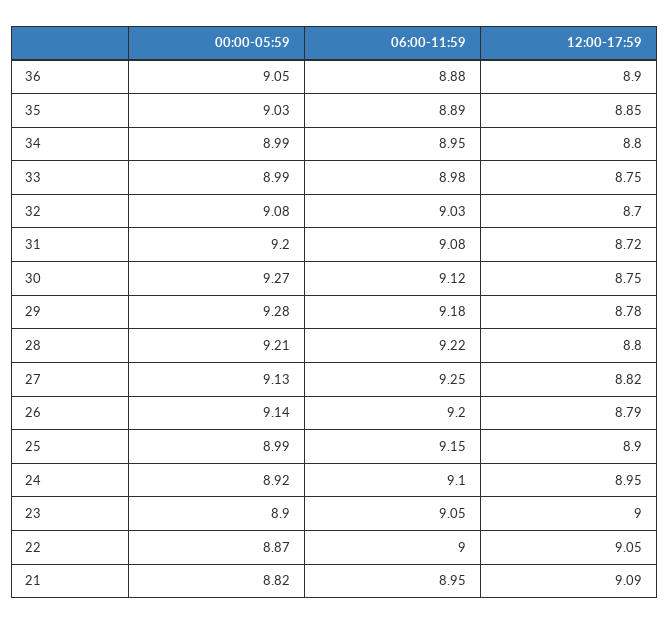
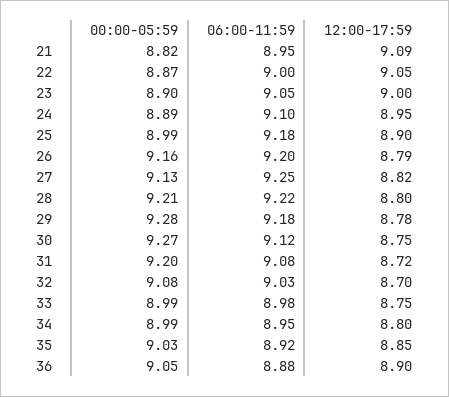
  {
    "00:00-05:59": {
      "36": 9.05,
      "35": 9.03,
      "34": 8.99,
      "33": 8.99,
      "32": 9.08,
      "31": 9.2,
      "30": 9.27,
      "29": 9.28,
      "28": 9.21,
      "27": 9.13,
-     "26": 9.14,
+     "26": 9.16,
      "25": 8.99,
-     "24": 8.92,
+     "24": 8.89,
      "23": 8.9,
      "22": 8.87,
      "21": 8.82
    },
    "06:00-11:59": {
      "36": 8.88,
-     "35": 8.89,
+     "35": 8.92,
      "34": 8.95,
      "33": 8.98,
      "32": 9.03,
      "31": 9.08,
      "30": 9.12,
      "29": 9.18,
      "28": 9.22,
      "27": 9.25,
      "26": 9.2,
-     "25": 9.15,
+     "25": 9.18,
      "24": 9.1,
      "23": 9.05,
      "22": 9,
      "21": 8.95
    },
    "12:00-17:59": {
      "36": 8.9,
      "35": 8.85,
      "34": 8.8,
      "33": 8.75,
      "32": 8.7,
      "31": 8.72,
      "30": 8.75,
      "29": 8.78,
      "28": 8.8,
      "27": 8.82,
      "26": 8.79,
      "25": 8.9,
      "24": 8.95,
      "23": 9,
      "22": 9.05,
      "21": 9.09
    }
  }

